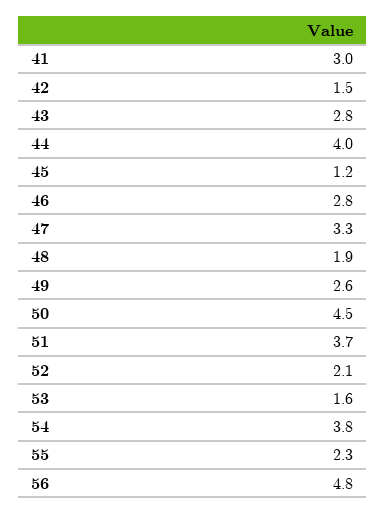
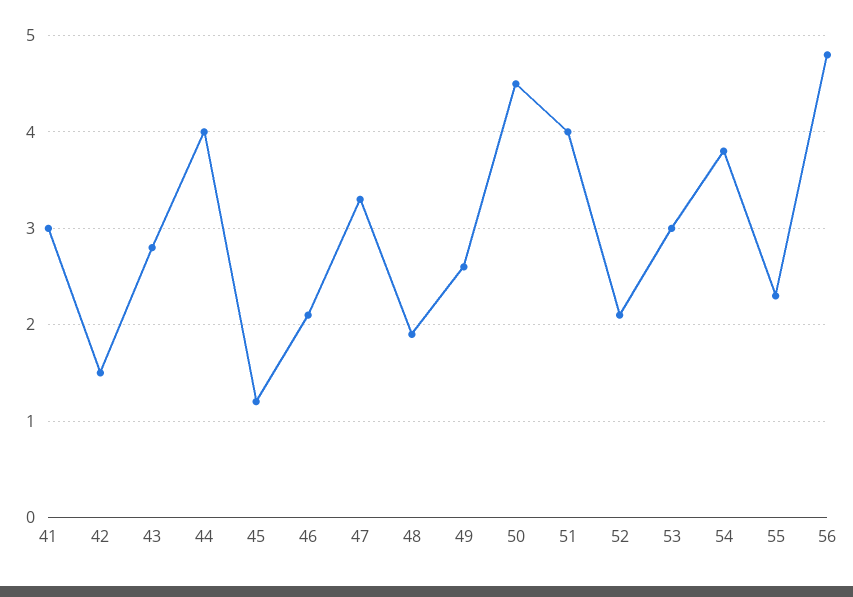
  {
    "41": 3,
    "42": 1.5,
    "43": 2.8,
    "44": 4,
    "45": 1.2,
-   "46": 2.8,
+   "46": 2.1,
    "47": 3.3,
    "48": 1.9,
    "49": 2.6,
    "50": 4.5,
-   "51": 3.7,
+   "51": 4,
    "52": 2.1,
-   "53": 1.6,
+   "53": 3,
    "54": 3.8,
    "55": 2.3,
    "56": 4.8
  }

